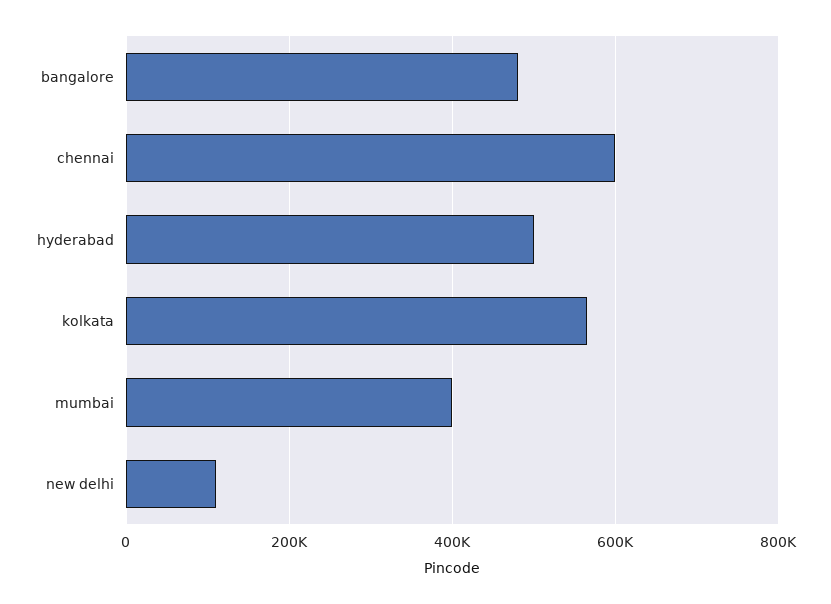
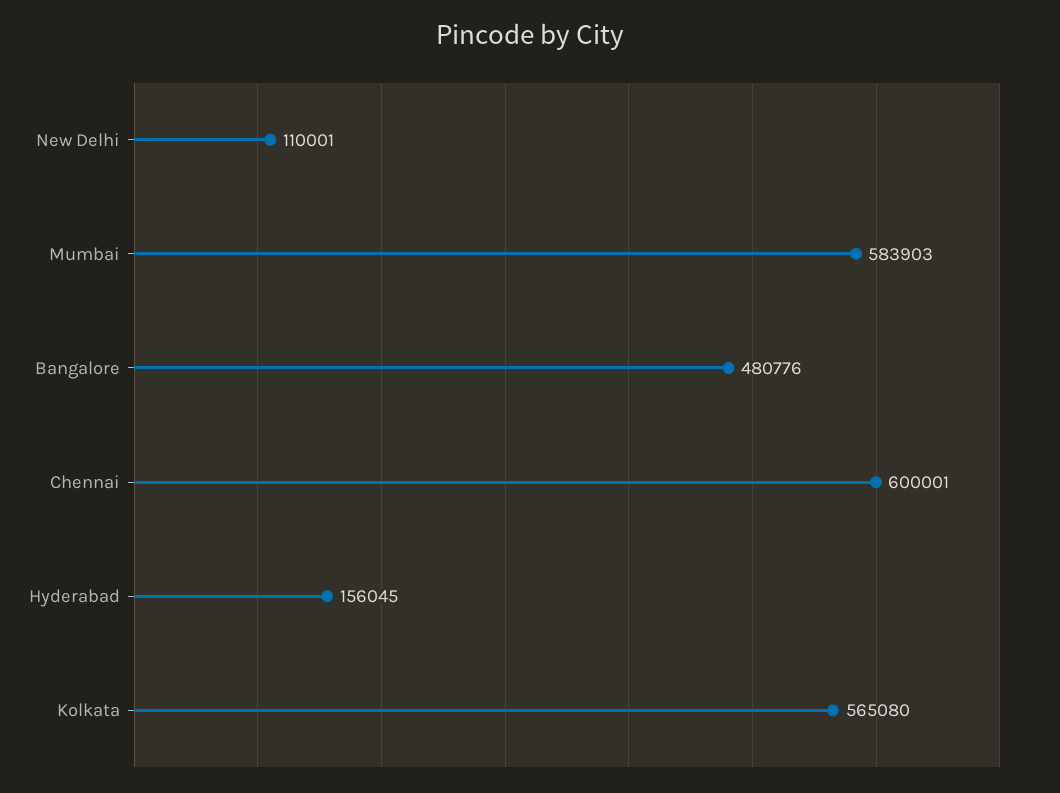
  {
    "bangalore": 480776,
    "chennai": 600001,
-   "hyderabad": 500000,
+   "hyderabad": 156045,
    "kolkata": 565080,
-   "mumbai": 400000,
+   "mumbai": 583903,
    "new delhi": 110001
  }

